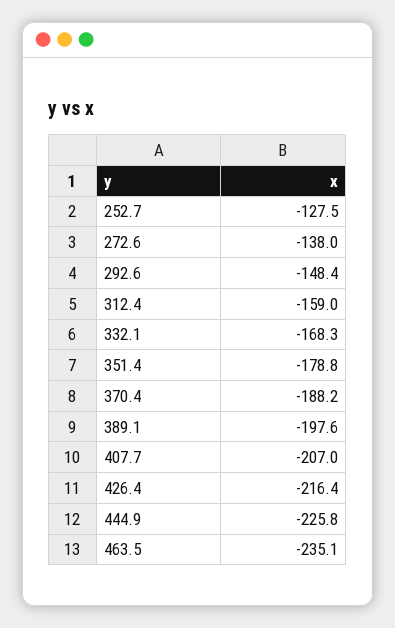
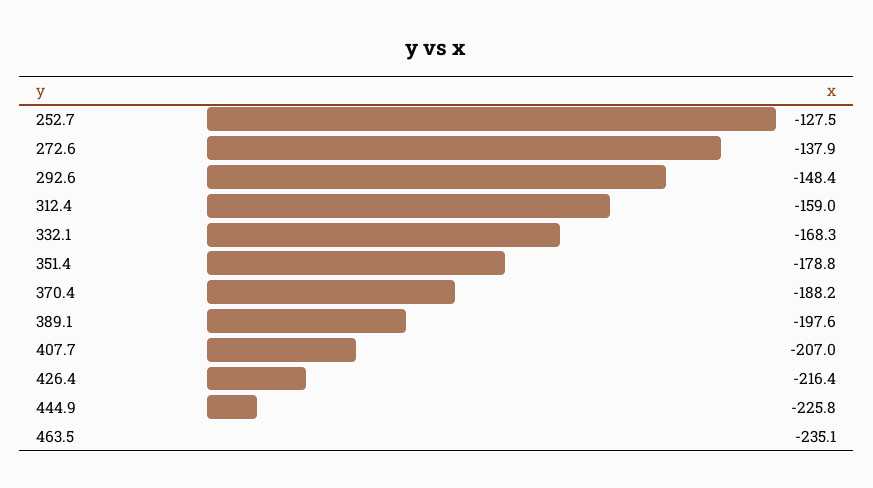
  {
    "252.7": -127.5,
-   "272.6": -138,
+   "272.6": -137.9,
    "292.6": -148.4,
    "312.4": -159,
    "332.1": -168.3,
    "351.4": -178.8,
    "370.4": -188.2,
    "389.1": -197.6,
    "407.7": -207,
    "426.4": -216.4,
    "444.9": -225.8,
    "463.5": -235.1
  }

